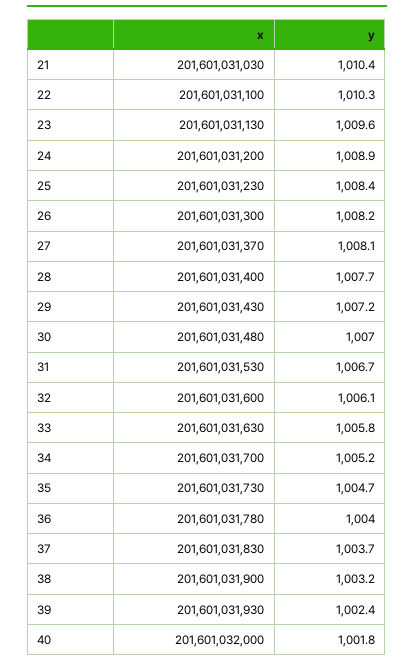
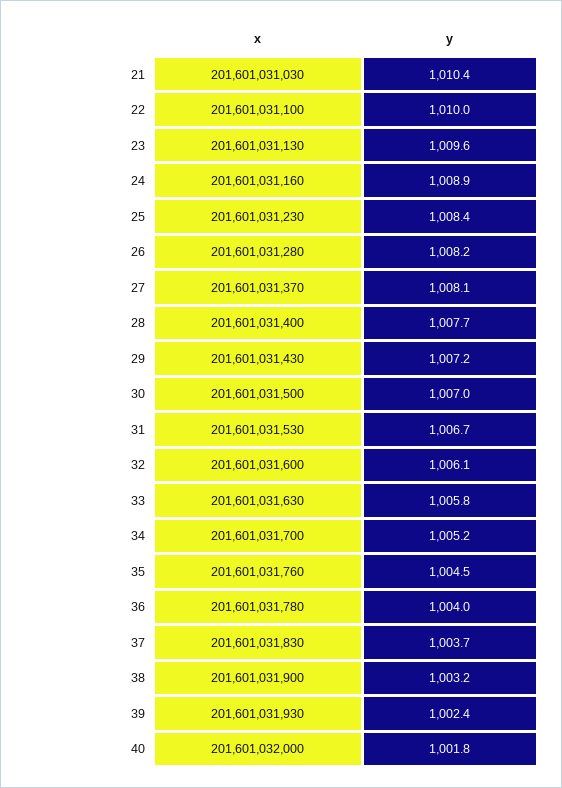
  {
    "x": {
      "21": 201601031030,
      "22": 201601031100,
      "23": 201601031130,
-     "24": 201601031200,
+     "24": 201601031160,
      "25": 201601031230,
-     "26": 201601031300,
+     "26": 201601031280,
      "27": 201601031370,
      "28": 201601031400,
      "29": 201601031430,
-     "30": 201601031480,
+     "30": 201601031500,
      "31": 201601031530,
      "32": 201601031600,
      "33": 201601031630,
      "34": 201601031700,
-     "35": 201601031730,
+     "35": 201601031760,
      "36": 201601031780,
      "37": 201601031830,
      "38": 201601031900,
      "39": 201601031930,
      "40": 201601032000
    },
    "y": {
      "21": 1010.4,
-     "22": 1010.3,
+     "22": 1010,
      "23": 1009.6,
      "24": 1008.9,
      "25": 1008.4,
      "26": 1008.2,
      "27": 1008.1,
      "28": 1007.7,
      "29": 1007.2,
      "30": 1007,
      "31": 1006.7,
      "32": 1006.1,
      "33": 1005.8,
      "34": 1005.2,
-     "35": 1004.7,
+     "35": 1004.5,
      "36": 1004,
      "37": 1003.7,
      "38": 1003.2,
      "39": 1002.4,
      "40": 1001.8
    }
  }

